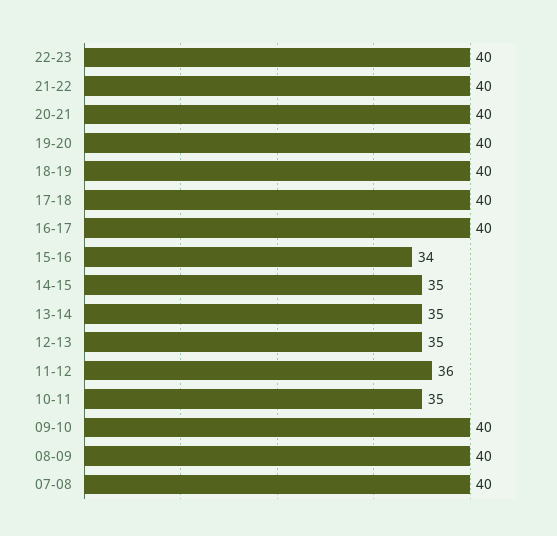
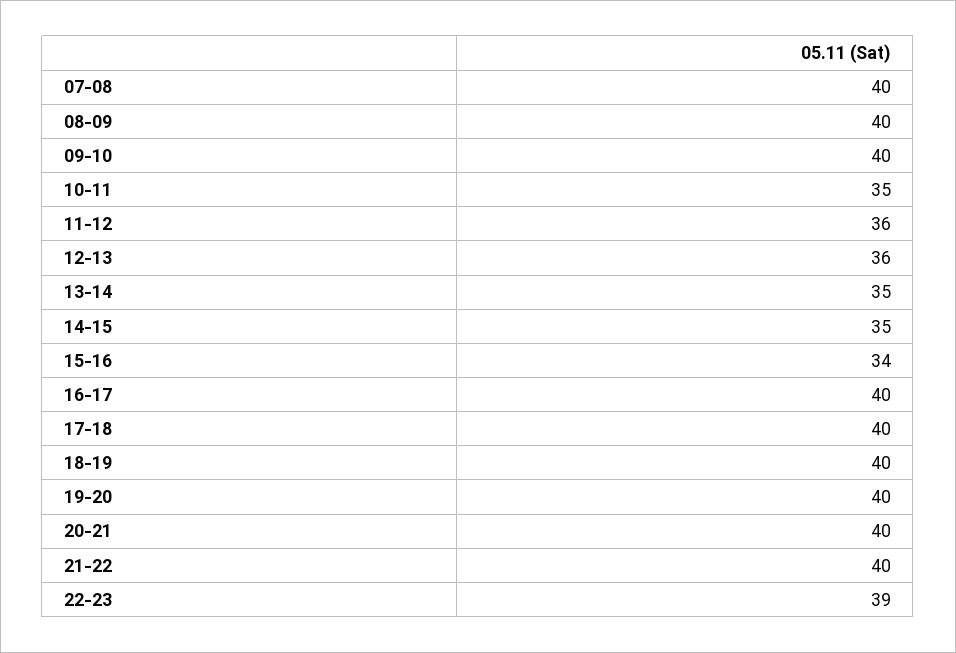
  {
-   "22-23": 40,
+   "22-23": 39,
    "21-22": 40,
    "20-21": 40,
    "19-20": 40,
    "18-19": 40,
    "17-18": 40,
    "16-17": 40,
    "15-16": 34,
    "14-15": 35,
    "13-14": 35,
-   "12-13": 35,
+   "12-13": 36,
    "11-12": 36,
    "10-11": 35,
    "09-10": 40,
    "08-09": 40,
    "07-08": 40
  }

